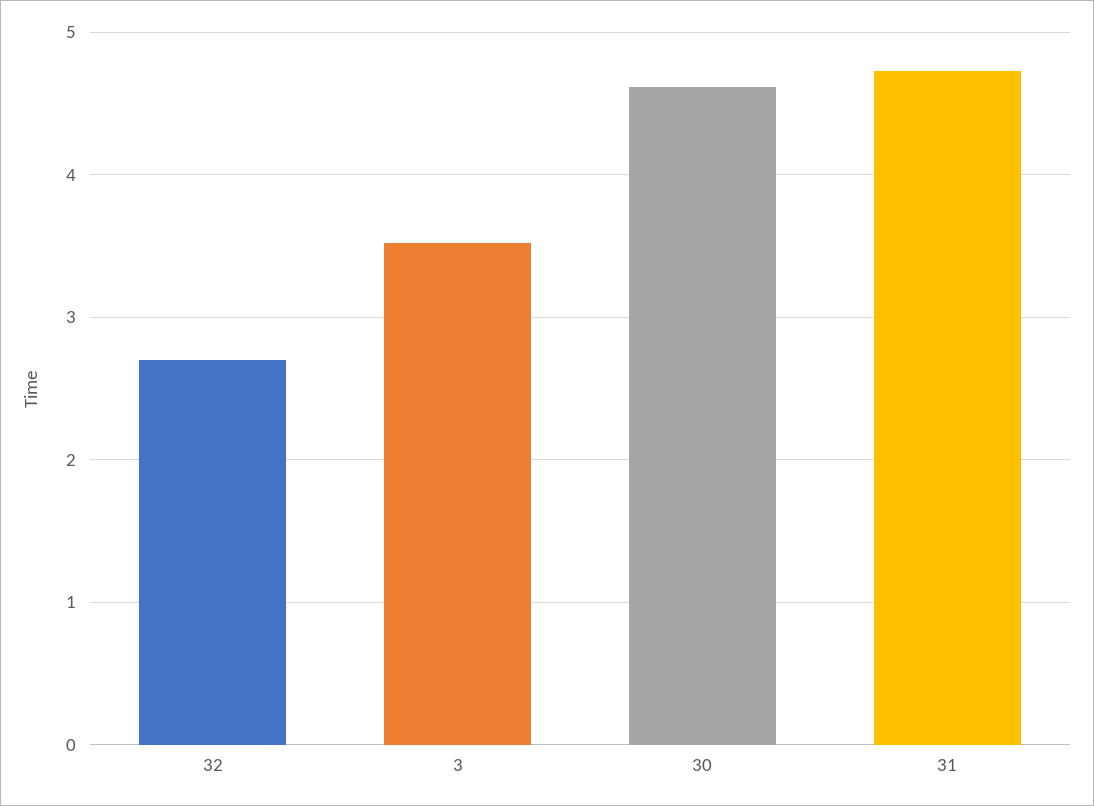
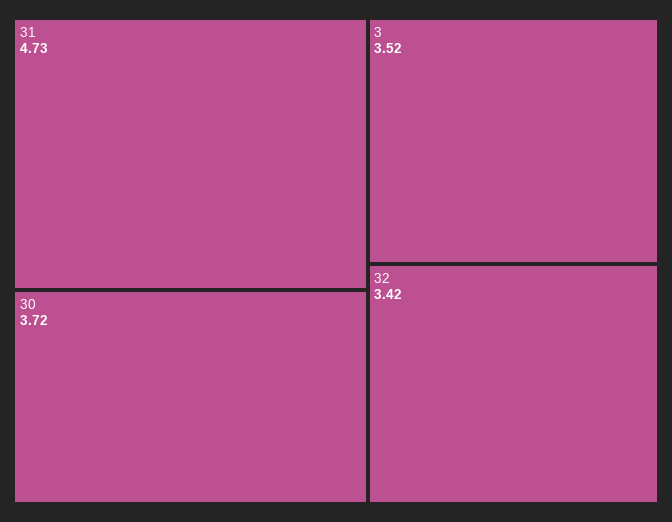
  {
-   "32": 2.7,
+   "32": 3.42,
    "3": 3.52,
-   "30": 4.6,
+   "30": 3.72,
    "31": 4.73
  }

